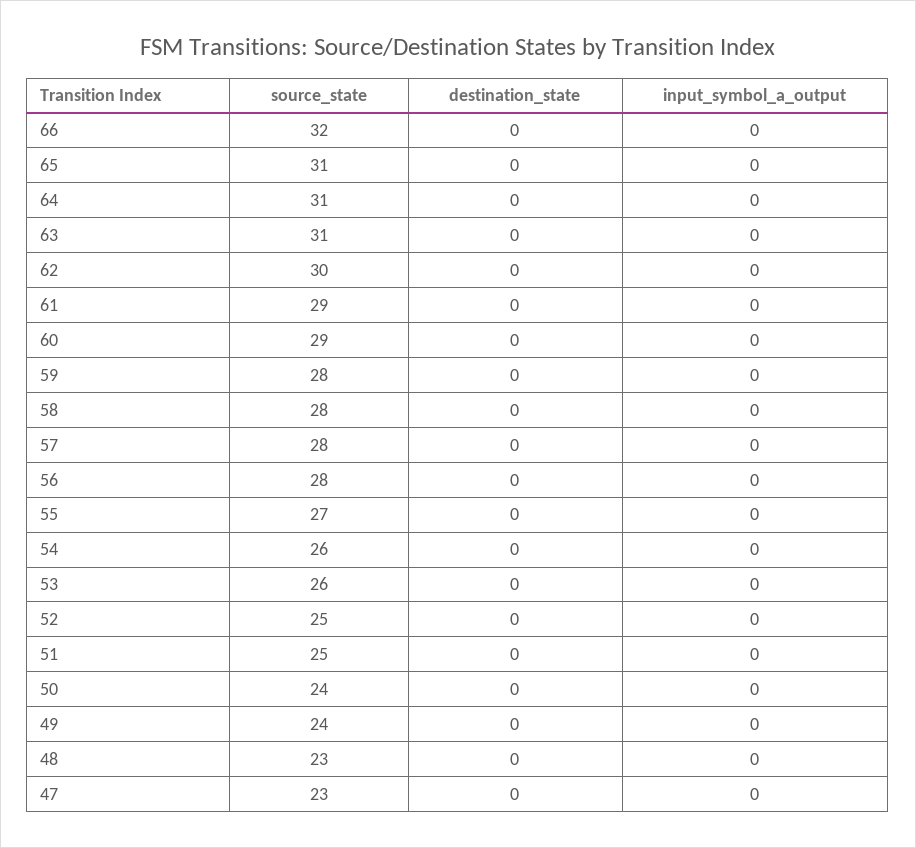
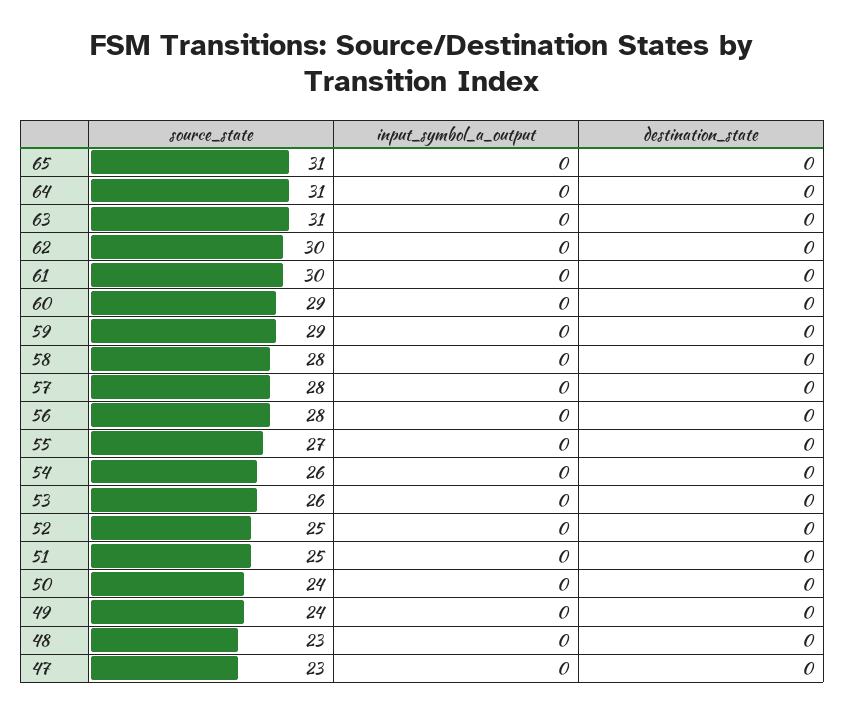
  {
    "source_state": {
-     "66": 32,
      "65": 31,
      "64": 31,
      "63": 31,
      "62": 30,
-     "61": 29,
+     "61": 30,
      "60": 29,
-     "59": 28,
+     "59": 29,
      "58": 28,
      "57": 28,
      "56": 28,
      "55": 27,
      "54": 26,
      "53": 26,
      "52": 25,
      "51": 25,
      "50": 24,
      "49": 24,
      "48": 23,
      "47": 23
    },
    "destination_state": {
-     "66": 0,
      "65": 0,
      "64": 0,
      "63": 0,
      "62": 0,
      "61": 0,
      "60": 0,
      "59": 0,
      "58": 0,
      "57": 0,
      "56": 0,
      "55": 0,
      "54": 0,
      "53": 0,
      "52": 0,
      "51": 0,
      "50": 0,
      "49": 0,
      "48": 0,
      "47": 0
    },
    "input_symbol_a_output": {
-     "66": 0,
      "65": 0,
      "64": 0,
      "63": 0,
      "62": 0,
      "61": 0,
      "60": 0,
      "59": 0,
      "58": 0,
      "57": 0,
      "56": 0,
      "55": 0,
      "54": 0,
      "53": 0,
      "52": 0,
      "51": 0,
      "50": 0,
      "49": 0,
      "48": 0,
      "47": 0
    }
  }

